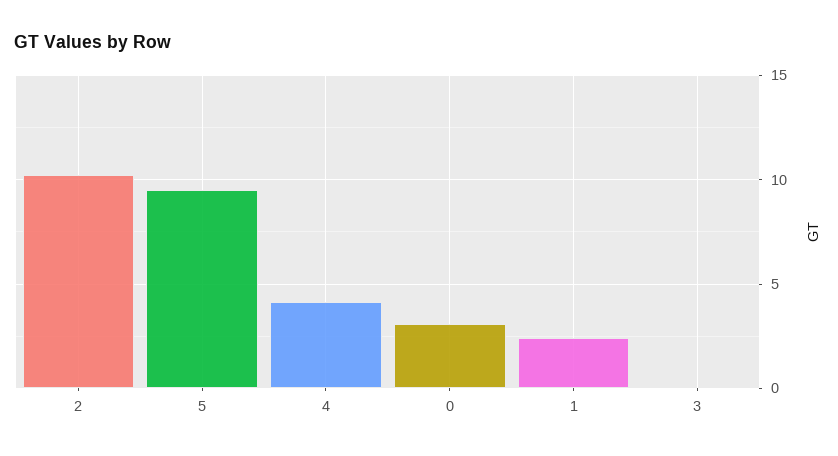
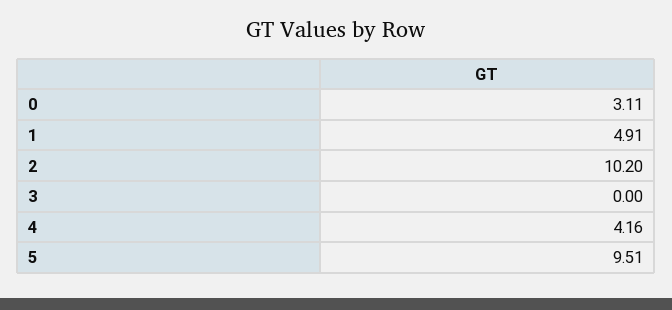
  {
    "2": 10.2,
    "5": 9.51,
    "4": 4.16,
    "0": 3.11,
-   "1": 2.5,
+   "1": 4.91,
    "3": 0
  }

